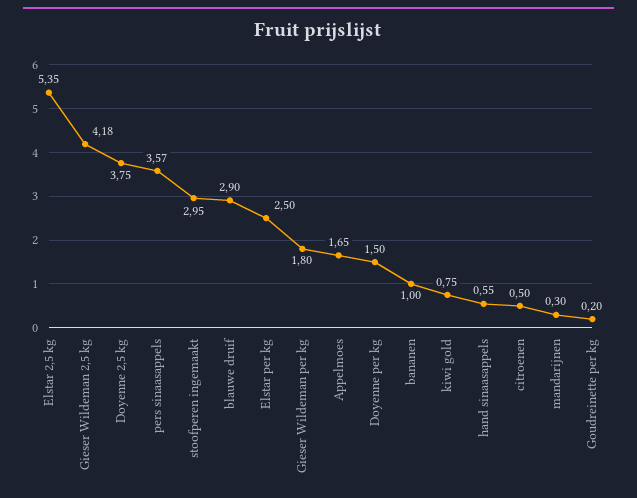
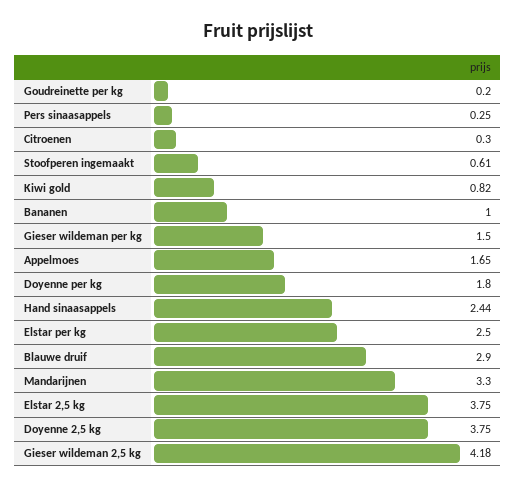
  {
-   "Elstar 2,5 kg": 5.35,
+   "Elstar 2,5 kg": 3.75,
    "Gieser Wildeman 2,5 kg": 4.18,
    "Doyenne 2,5 kg": 3.75,
-   "pers sinaasappels": 3.57,
+   "pers sinaasappels": 0.25,
-   "stoofperen ingemaakt": 2.95,
+   "stoofperen ingemaakt": 0.61,
    "blauwe druif": 2.9,
    "Elstar per kg": 2.5,
-   "Gieser Wildeman per kg": 1.8,
+   "Gieser Wildeman per kg": 1.5,
    "Appelmoes": 1.65,
-   "Doyenne per kg": 1.5,
+   "Doyenne per kg": 1.8,
    "bananen": 1,
-   "kiwi gold": 0.75,
+   "kiwi gold": 0.82,
-   "hand sinaasappels": 0.55,
+   "hand sinaasappels": 2.44,
-   "citroenen": 0.5,
+   "citroenen": 0.3,
-   "mandarijnen": 0.3,
+   "mandarijnen": 3.3,
    "Goudreinette per kg": 0.2
  }

